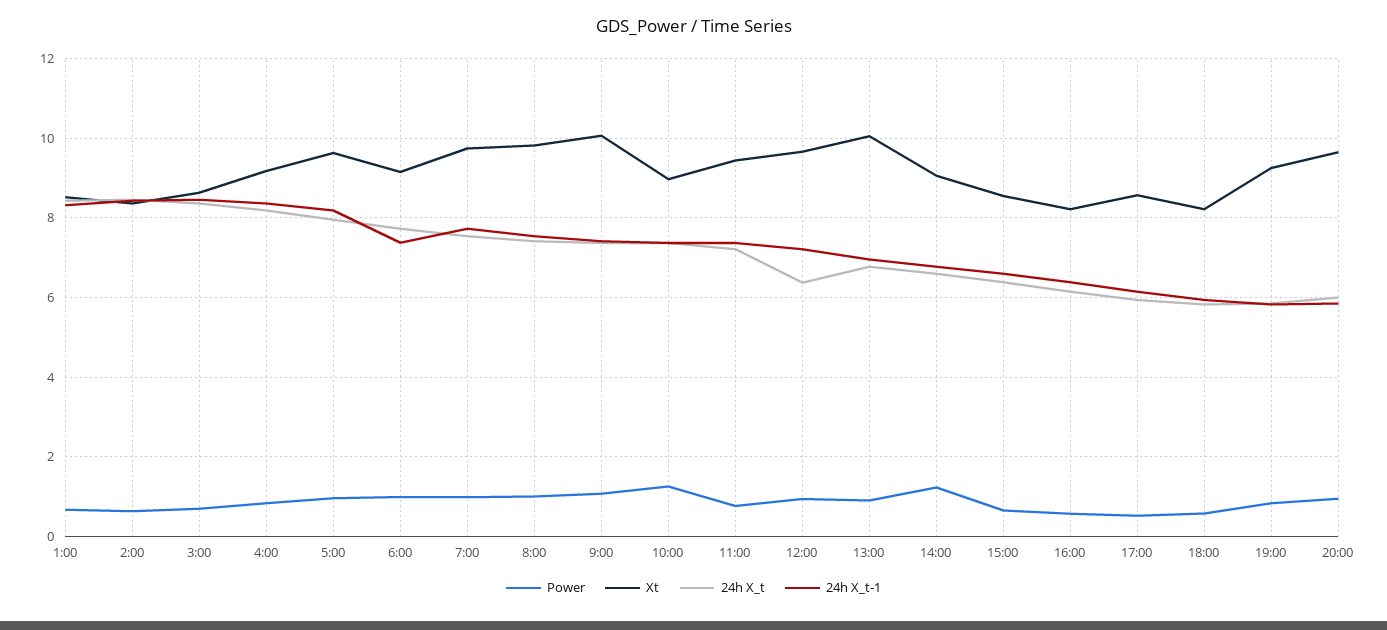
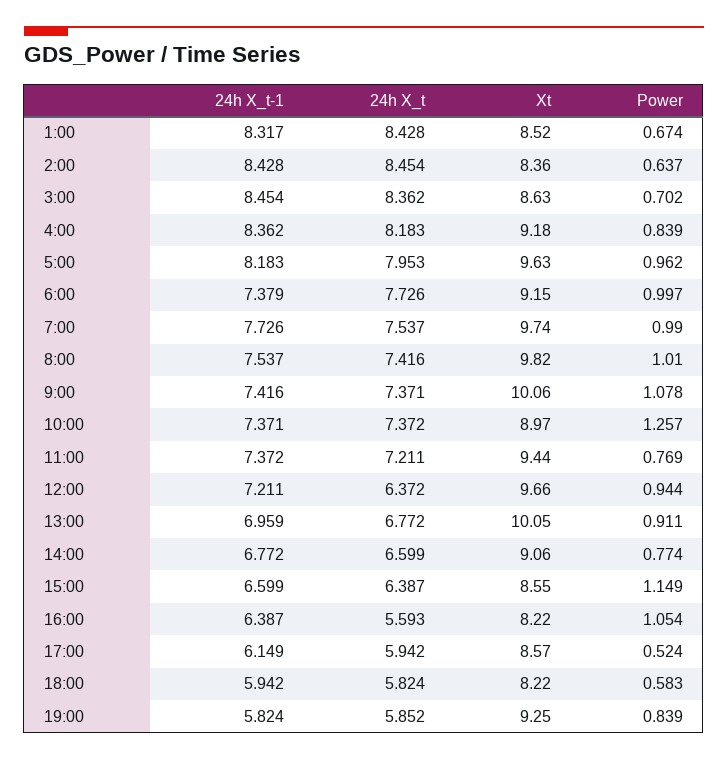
  {
    "Power": {
      "1:00": 0.674,
      "2:00": 0.637,
      "3:00": 0.702,
      "4:00": 0.839,
      "5:00": 0.962,
      "6:00": 0.997,
      "7:00": 0.99,
      "8:00": 1.01,
      "9:00": 1.078,
      "10:00": 1.257,
      "11:00": 0.769,
      "12:00": 0.944,
      "13:00": 0.911,
-     "14:00": 1.2,
+     "14:00": 0.774,
-     "15:00": 0.6,
+     "15:00": 1.149,
-     "16:00": 0.6,
+     "16:00": 1.054,
      "17:00": 0.524,
      "18:00": 0.583,
-     "19:00": 0.839,
+     "19:00": 0.839
-     "20:00": 1
    },
    "Xt": {
      "1:00": 8.52,
      "2:00": 8.36,
      "3:00": 8.63,
      "4:00": 9.18,
      "5:00": 9.63,
      "6:00": 9.15,
      "7:00": 9.74,
      "8:00": 9.82,
      "9:00": 10.06,
      "10:00": 8.97,
      "11:00": 9.44,
      "12:00": 9.66,
      "13:00": 10.05,
      "14:00": 9.06,
      "15:00": 8.55,
      "16:00": 8.22,
      "17:00": 8.57,
      "18:00": 8.22,
-     "19:00": 9.25,
+     "19:00": 9.25
-     "20:00": 9.6
    },
    "24h X_t": {
      "1:00": 8.428,
      "2:00": 8.454,
      "3:00": 8.362,
      "4:00": 8.183,
      "5:00": 7.953,
      "6:00": 7.726,
      "7:00": 7.537,
      "8:00": 7.416,
      "9:00": 7.371,
      "10:00": 7.372,
      "11:00": 7.211,
      "12:00": 6.372,
      "13:00": 6.772,
      "14:00": 6.599,
      "15:00": 6.387,
-     "16:00": 6.2,
+     "16:00": 5.593,
      "17:00": 5.942,
      "18:00": 5.824,
-     "19:00": 5.852,
+     "19:00": 5.852
-     "20:00": 6
    },
    "24h X_t-1": {
      "1:00": 8.317,
      "2:00": 8.428,
      "3:00": 8.454,
      "4:00": 8.362,
      "5:00": 8.183,
      "6:00": 7.379,
      "7:00": 7.726,
      "8:00": 7.537,
      "9:00": 7.416,
      "10:00": 7.371,
      "11:00": 7.372,
      "12:00": 7.211,
      "13:00": 6.959,
      "14:00": 6.772,
      "15:00": 6.599,
      "16:00": 6.387,
      "17:00": 6.149,
      "18:00": 5.942,
-     "19:00": 5.824,
+     "19:00": 5.824
-     "20:00": 5.8
    }
  }

